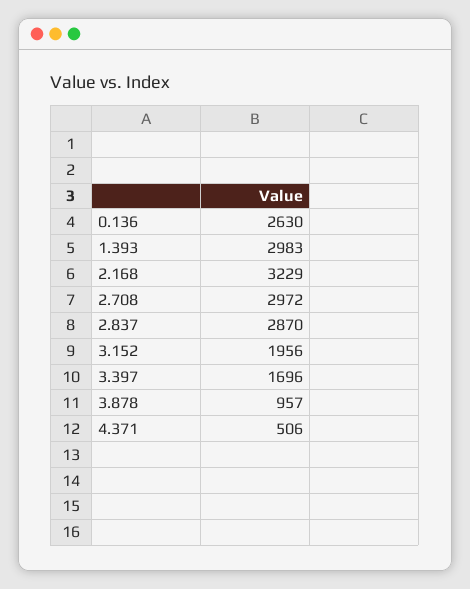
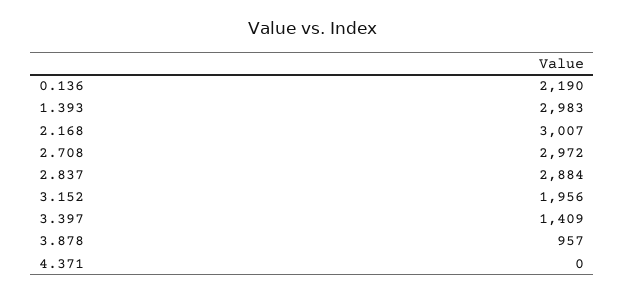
  {
-   "0.136": 2630,
+   "0.136": 2190,
    "1.393": 2983,
-   "2.168": 3229,
+   "2.168": 3007,
    "2.708": 2972,
-   "2.837": 2870,
+   "2.837": 2884,
    "3.152": 1956,
-   "3.397": 1696,
+   "3.397": 1409,
    "3.878": 957,
-   "4.371": 506
+   "4.371": 0
  }

